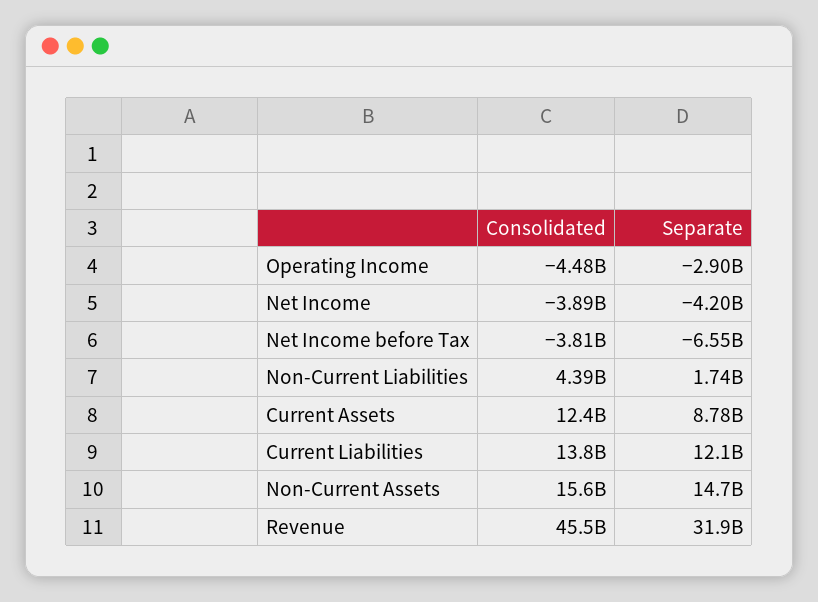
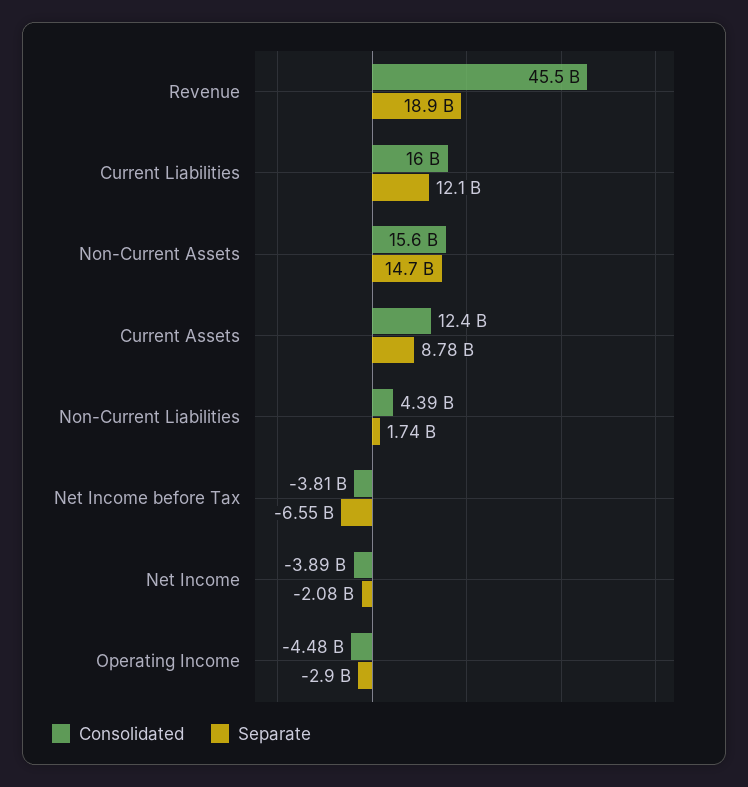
  {
    "Consolidated": {
      "Operating Income": -4480000000,
      "Net Income": -3890000000,
      "Net Income before Tax": -3810000000,
      "Non-Current Liabilities": 4390000000,
      "Current Assets": 12400000000,
-     "Current Liabilities": 13800000000,
+     "Current Liabilities": 16000000000,
      "Non-Current Assets": 15600000000,
      "Revenue": 45500000000
    },
    "Separate": {
      "Operating Income": -2900000000,
-     "Net Income": -4200000000,
+     "Net Income": -2080000000,
      "Net Income before Tax": -6550000000,
      "Non-Current Liabilities": 1740000000,
      "Current Assets": 8780000000,
      "Current Liabilities": 12100000000,
      "Non-Current Assets": 14700000000,
-     "Revenue": 31900000000
+     "Revenue": 18900000000
    }
  }

